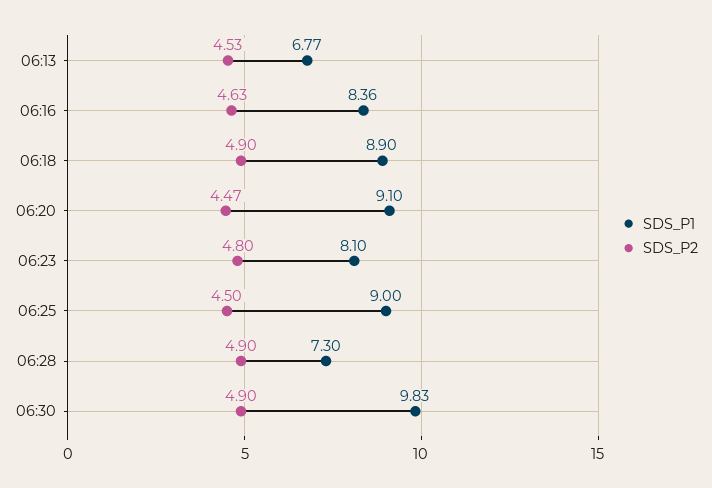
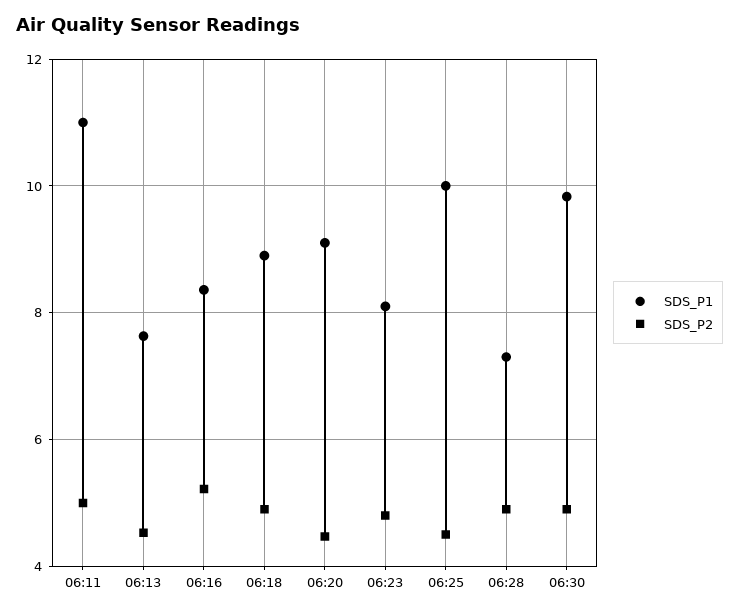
  {
    "SDS_P1": {
-     "06:13": 6.77,
+     "06:13": 7.6,
      "06:16": 8.36,
      "06:18": 8.9,
      "06:20": 9.1,
      "06:23": 8.1,
-     "06:25": 9,
+     "06:25": 10,
      "06:28": 7.3,
-     "06:30": 9.83
+     "06:30": 9.83,
+     "06:11": 11
    },
    "SDS_P2": {
      "06:13": 4.53,
-     "06:16": 4.63,
+     "06:16": 5.2,
      "06:18": 4.9,
      "06:20": 4.47,
      "06:23": 4.8,
      "06:25": 4.5,
      "06:28": 4.9,
-     "06:30": 4.9
+     "06:30": 4.9,
+     "06:11": 5
    }
  }

